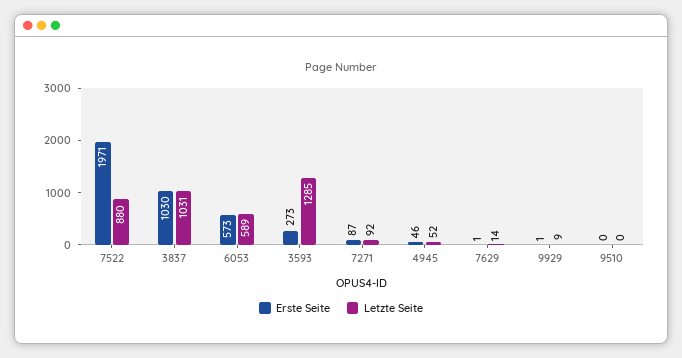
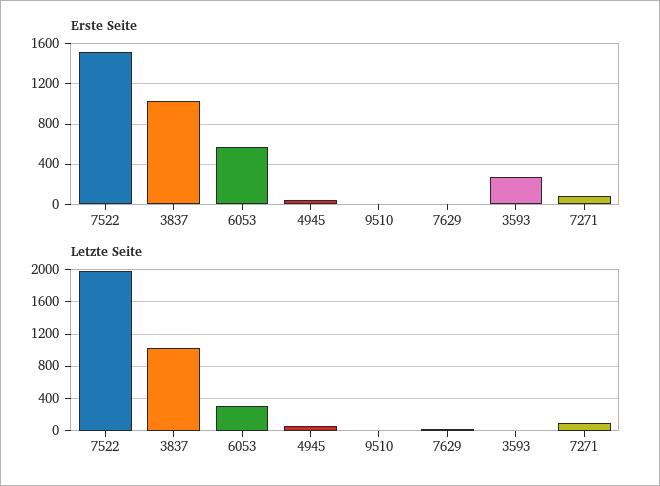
  {
    "Erste Seite": {
-     "7522": 1971,
+     "7522": 1500,
      "3837": 1030,
      "6053": 573,
      "3593": 273,
      "7271": 87,
      "4945": 46,
      "7629": 1,
-     "9929": 1,
      "9510": 0
    },
    "Letzte Seite": {
-     "7522": 880,
+     "7522": 2000,
      "3837": 1031,
-     "6053": 589,
+     "6053": 300,
-     "3593": 1285,
+     "3593": 0,
      "7271": 92,
      "4945": 52,
      "7629": 14,
-     "9929": 9,
      "9510": 0
    }
  }

